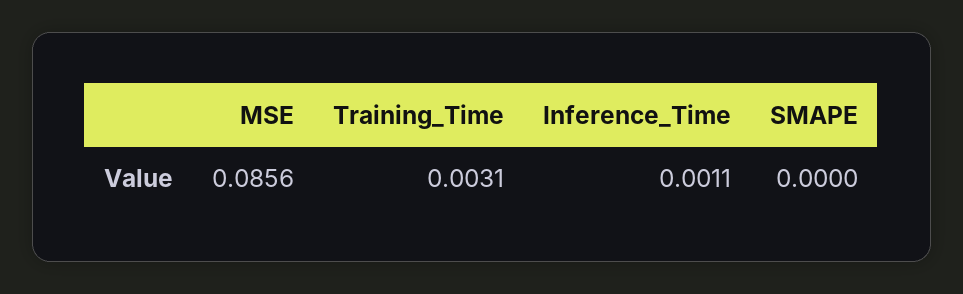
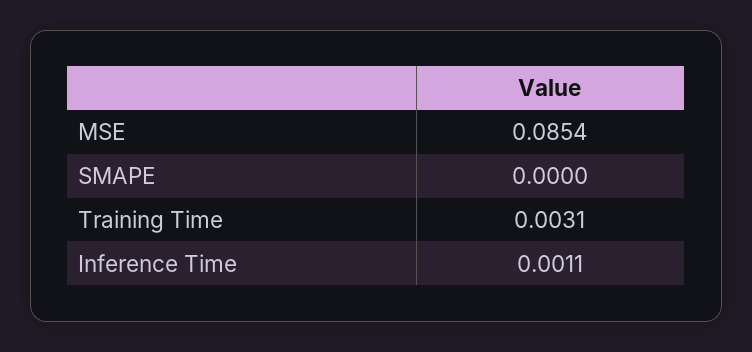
  {
-   "MSE": 0.0856,
+   "MSE": 0.0854,
    "Training_Time": 0.0031,
    "Inference_Time": 0.0011,
    "SMAPE": 0
  }

